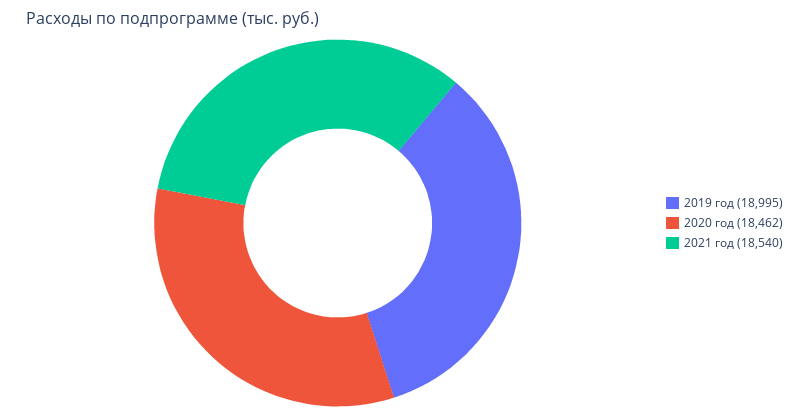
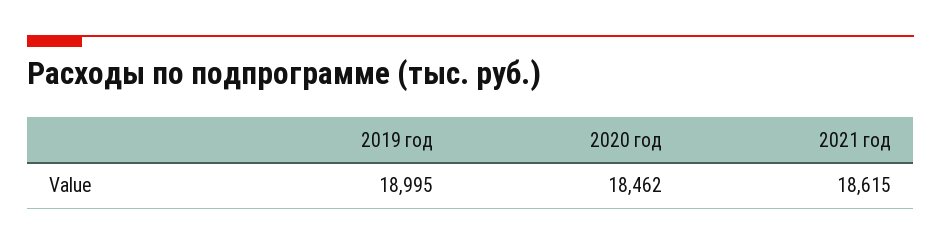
  {
    "2019 год": 18995,
    "2020 год": 18462,
-   "2021 год": 18540
+   "2021 год": 18615
  }

